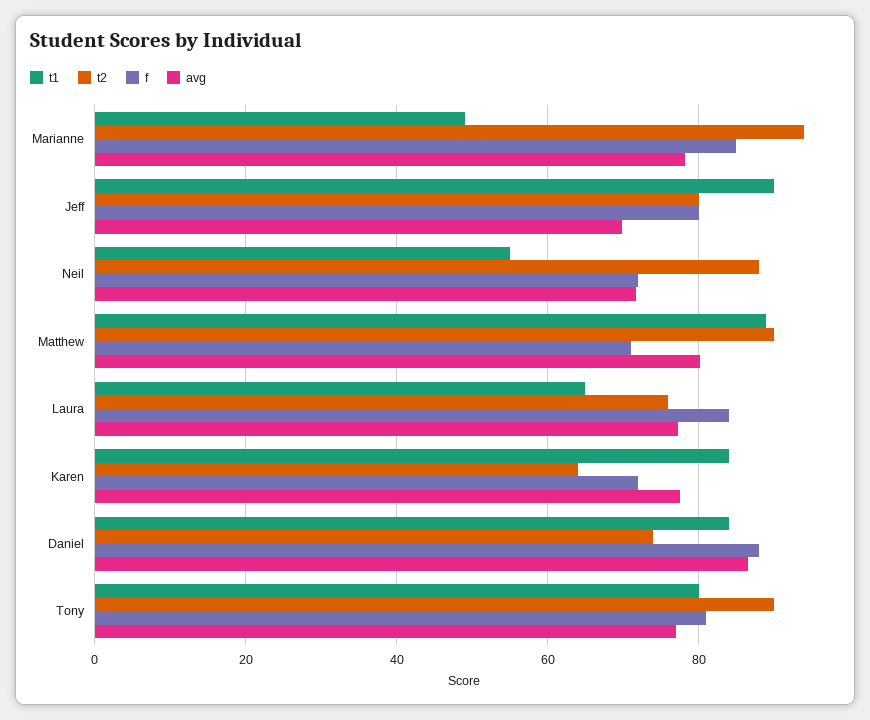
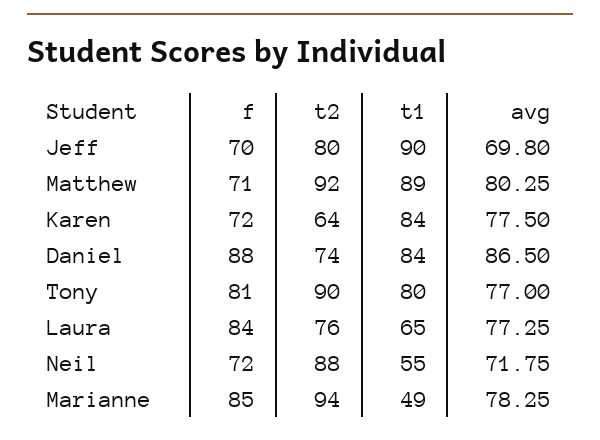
  {
    "t1": {
      "Marianne": 49,
      "Jeff": 90,
      "Neil": 55,
      "Matthew": 89,
      "Laura": 65,
      "Karen": 84,
      "Daniel": 84,
      "Tony": 80
    },
    "t2": {
      "Marianne": 94,
      "Jeff": 80,
      "Neil": 88,
-     "Matthew": 90,
+     "Matthew": 92,
      "Laura": 76,
      "Karen": 64,
      "Daniel": 74,
      "Tony": 90
    },
    "f": {
      "Marianne": 85,
-     "Jeff": 80,
+     "Jeff": 70,
      "Neil": 72,
      "Matthew": 71,
      "Laura": 84,
      "Karen": 72,
      "Daniel": 88,
      "Tony": 81
    },
    "avg": {
      "Marianne": 78.25,
      "Jeff": 69.8,
      "Neil": 71.75,
      "Matthew": 80.25,
      "Laura": 77.25,
      "Karen": 77.5,
      "Daniel": 86.5,
      "Tony": 77
    }
  }

